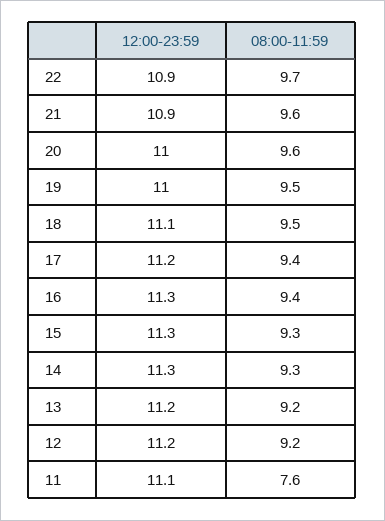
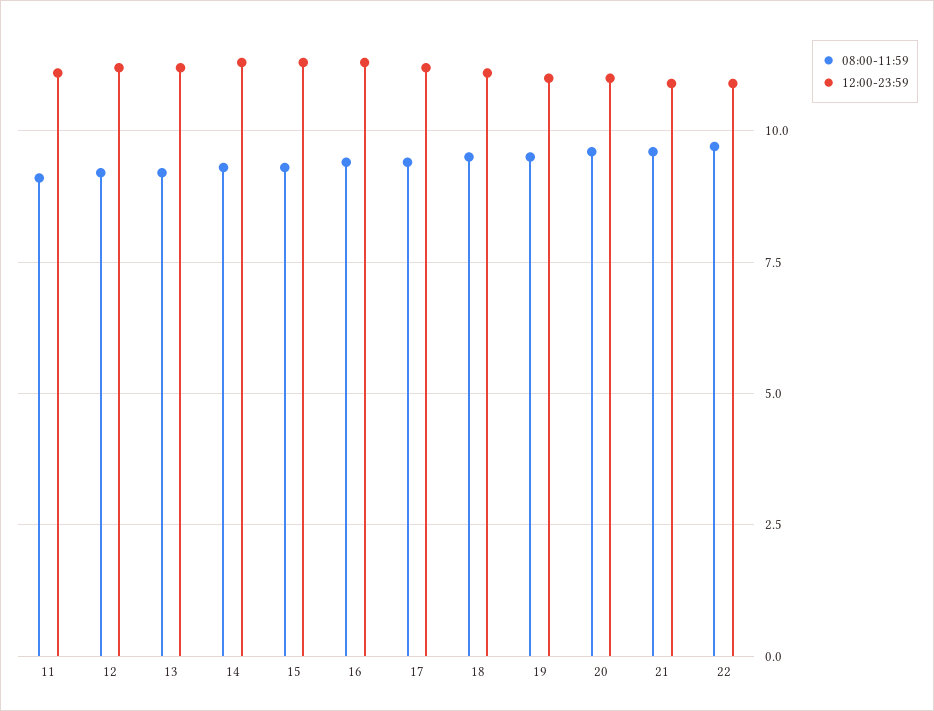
  {
    "12:00-23:59": {
      "22": 10.9,
      "21": 10.9,
      "20": 11,
      "19": 11,
      "18": 11.1,
      "17": 11.2,
      "16": 11.3,
      "15": 11.3,
      "14": 11.3,
      "13": 11.2,
      "12": 11.2,
      "11": 11.1
    },
    "08:00-11:59": {
      "22": 9.7,
      "21": 9.6,
      "20": 9.6,
      "19": 9.5,
      "18": 9.5,
      "17": 9.4,
      "16": 9.4,
      "15": 9.3,
      "14": 9.3,
      "13": 9.2,
      "12": 9.2,
-     "11": 7.6
+     "11": 9
    }
  }

